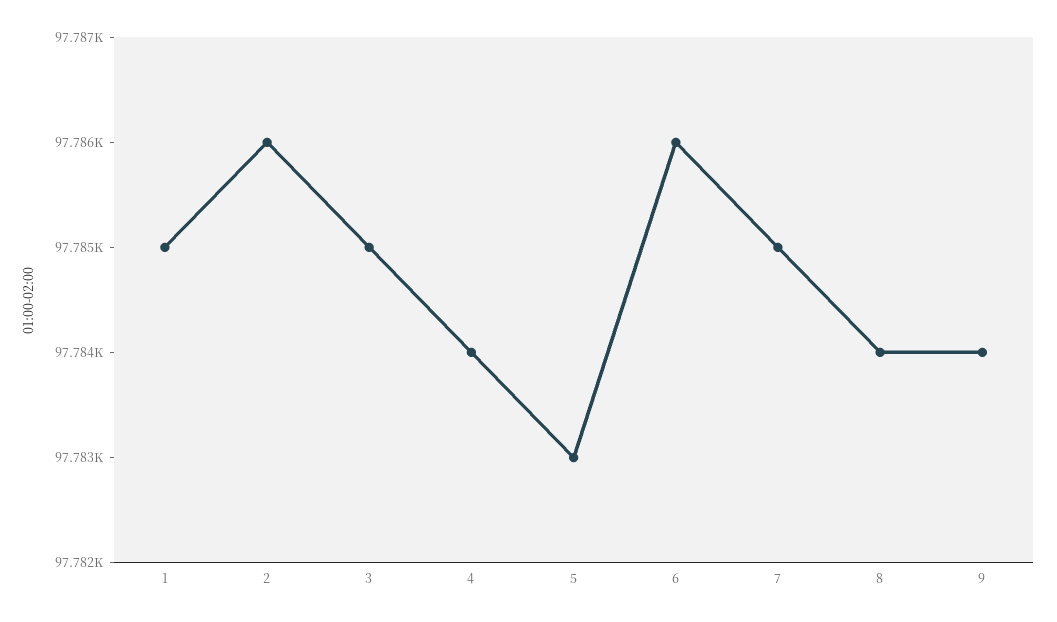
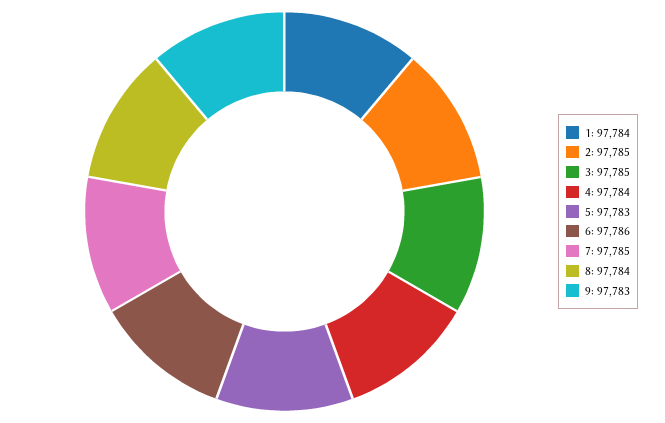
  {
-   "1": 97785,
+   "1": 97784,
-   "2": 97786,
+   "2": 97785,
    "3": 97785,
    "4": 97784,
    "5": 97783,
    "6": 97786,
    "7": 97785,
    "8": 97784,
-   "9": 97784
+   "9": 97783
  }

